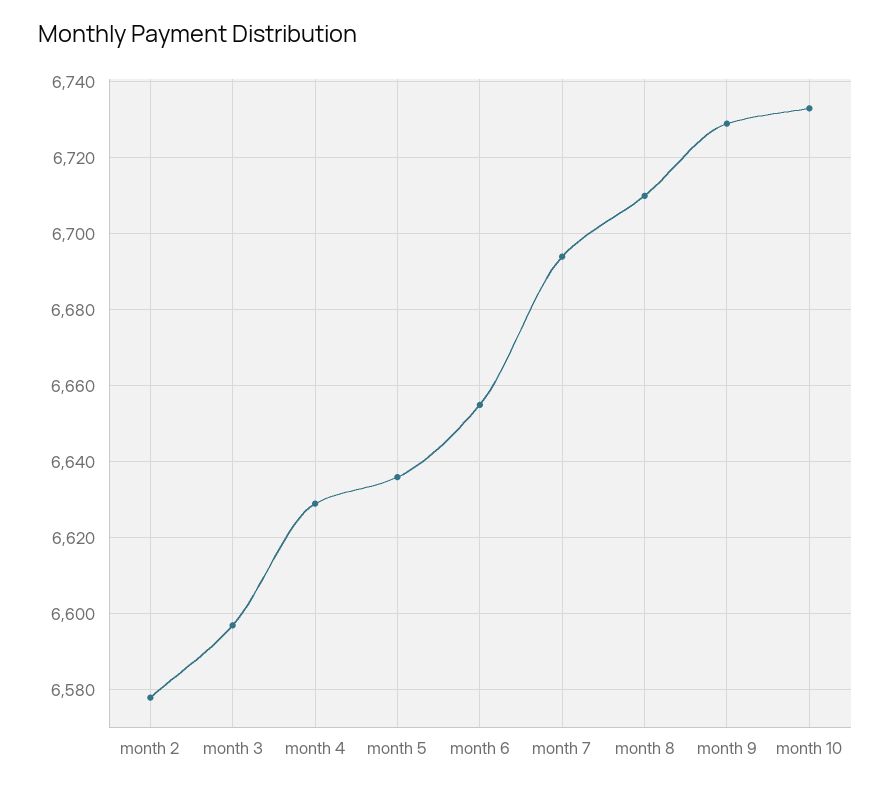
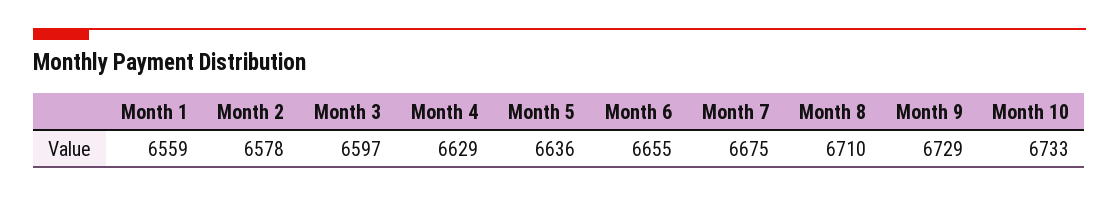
  {
    "month 2": 6578,
    "month 3": 6597,
    "month 4": 6629,
    "month 5": 6636,
    "month 6": 6655,
-   "month 7": 6695,
+   "month 7": 6675,
    "month 8": 6710,
    "month 9": 6729,
-   "month 10": 6733
+   "month 10": 6733,
+   "Month 1": 6559
  }

